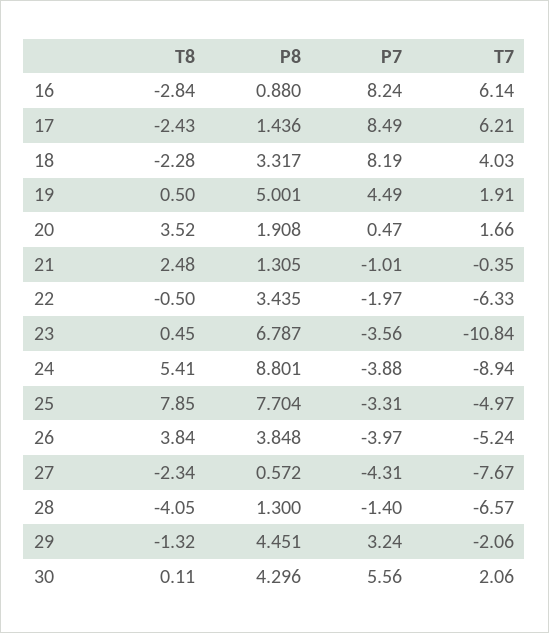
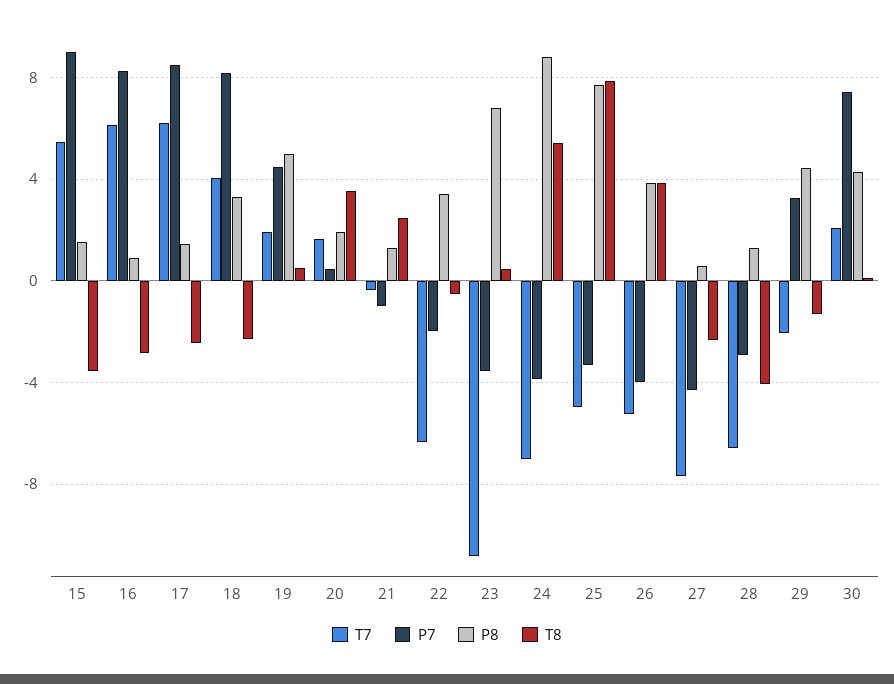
  {
    "T8": {
      "16": -2.84,
      "17": -2.43,
      "18": -2.28,
      "19": 0.5,
      "20": 3.52,
      "21": 2.48,
      "22": -0.5,
      "23": 0.45,
      "24": 5.41,
      "25": 7.85,
      "26": 3.84,
      "27": -2.34,
      "28": -4.05,
      "29": -1.32,
-     "30": 0.11
+     "30": 0.11,
+     "15": -3.5
    },
    "P8": {
      "16": 0.88,
      "17": 1.436,
      "18": 3.317,
      "19": 5.001,
      "20": 1.908,
      "21": 1.305,
      "22": 3.435,
      "23": 6.787,
      "24": 8.801,
      "25": 7.704,
      "26": 3.848,
      "27": 0.572,
      "28": 1.3,
      "29": 4.451,
-     "30": 4.296
+     "30": 4.296,
+     "15": 1.5
    },
    "P7": {
      "16": 8.24,
      "17": 8.49,
      "18": 8.19,
      "19": 4.49,
      "20": 0.47,
      "21": -1.01,
      "22": -1.97,
      "23": -3.56,
      "24": -3.88,
      "25": -3.31,
      "26": -3.97,
      "27": -4.31,
-     "28": -1.4,
+     "28": -3,
      "29": 3.24,
-     "30": 5.56
+     "30": 7.5,
+     "15": 9
    },
    "T7": {
      "16": 6.14,
      "17": 6.21,
      "18": 4.03,
      "19": 1.91,
      "20": 1.66,
      "21": -0.35,
      "22": -6.33,
      "23": -10.84,
-     "24": -8.94,
+     "24": -7,
      "25": -4.97,
      "26": -5.24,
      "27": -7.67,
      "28": -6.57,
      "29": -2.06,
-     "30": 2.06
+     "30": 2.06,
+     "15": 5.5
    }
  }

